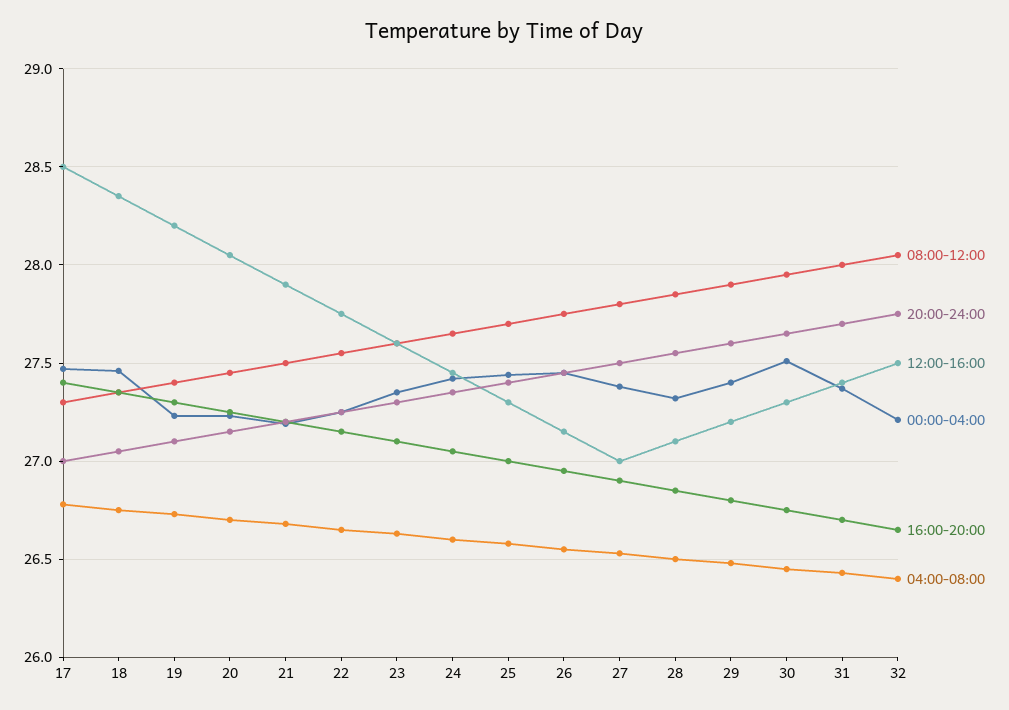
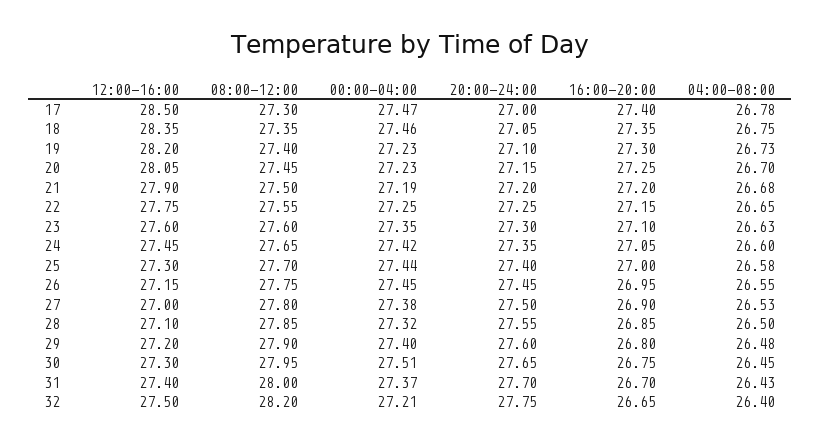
  {
    "08:00-12:00": {
      "17": 27.3,
      "18": 27.35,
      "19": 27.4,
      "20": 27.45,
      "21": 27.5,
      "22": 27.55,
      "23": 27.6,
      "24": 27.65,
      "25": 27.7,
      "26": 27.75,
      "27": 27.8,
      "28": 27.85,
      "29": 27.9,
      "30": 27.95,
      "31": 28,
-     "32": 28.05
+     "32": 28.2
    },
    "20:00-24:00": {
      "17": 27,
      "18": 27.05,
      "19": 27.1,
      "20": 27.15,
      "21": 27.2,
      "22": 27.25,
      "23": 27.3,
      "24": 27.35,
      "25": 27.4,
      "26": 27.45,
      "27": 27.5,
      "28": 27.55,
      "29": 27.6,
      "30": 27.65,
      "31": 27.7,
      "32": 27.75
    },
    "12:00-16:00": {
      "17": 28.5,
      "18": 28.35,
      "19": 28.2,
      "20": 28.05,
      "21": 27.9,
      "22": 27.75,
      "23": 27.6,
      "24": 27.45,
      "25": 27.3,
      "26": 27.15,
      "27": 27,
      "28": 27.1,
      "29": 27.2,
      "30": 27.3,
      "31": 27.4,
      "32": 27.5
    },
    "00:00-04:00": {
      "17": 27.47,
      "18": 27.46,
      "19": 27.23,
      "20": 27.23,
      "21": 27.19,
      "22": 27.25,
      "23": 27.35,
      "24": 27.42,
      "25": 27.44,
      "26": 27.45,
      "27": 27.38,
      "28": 27.32,
      "29": 27.4,
      "30": 27.51,
      "31": 27.37,
      "32": 27.21
    },
    "16:00-20:00": {
      "17": 27.4,
      "18": 27.35,
      "19": 27.3,
      "20": 27.25,
      "21": 27.2,
      "22": 27.15,
      "23": 27.1,
      "24": 27.05,
      "25": 27,
      "26": 26.95,
      "27": 26.9,
      "28": 26.85,
      "29": 26.8,
      "30": 26.75,
      "31": 26.7,
      "32": 26.65
    },
    "04:00-08:00": {
      "17": 26.78,
      "18": 26.75,
      "19": 26.73,
      "20": 26.7,
      "21": 26.68,
      "22": 26.65,
      "23": 26.63,
      "24": 26.6,
      "25": 26.58,
      "26": 26.55,
      "27": 26.53,
      "28": 26.5,
      "29": 26.48,
      "30": 26.45,
      "31": 26.43,
      "32": 26.4
    }
  }

